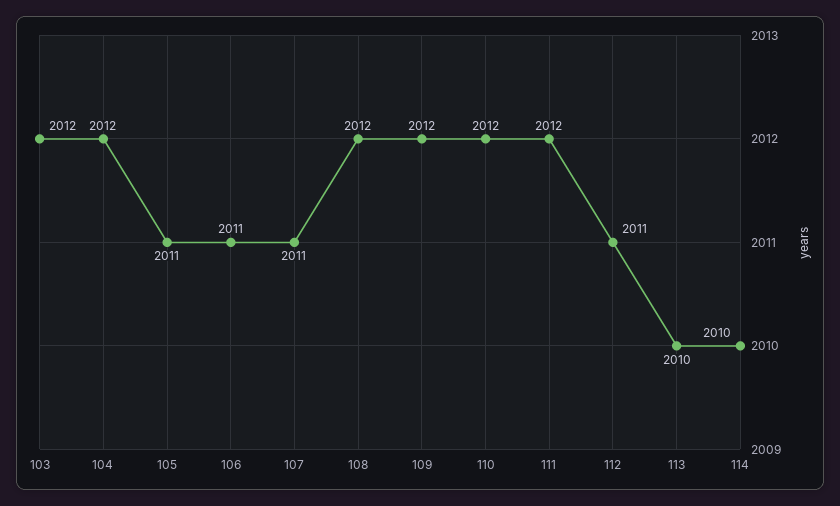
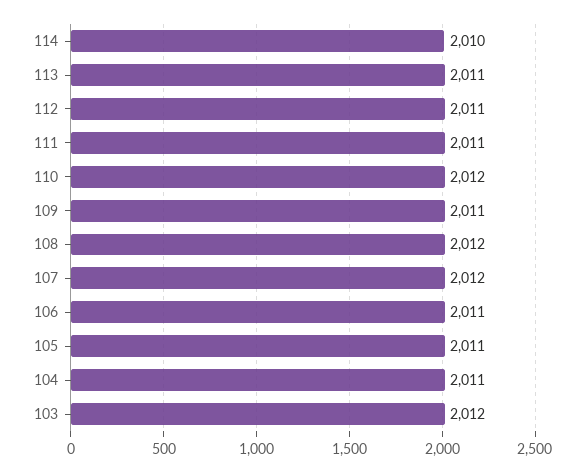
  {
    "103": 2012,
-   "104": 2012,
+   "104": 2011,
    "105": 2011,
    "106": 2011,
-   "107": 2011,
+   "107": 2012,
    "108": 2012,
-   "109": 2012,
+   "109": 2011,
    "110": 2012,
-   "111": 2012,
+   "111": 2011,
    "112": 2011,
-   "113": 2010,
+   "113": 2011,
    "114": 2010
  }

